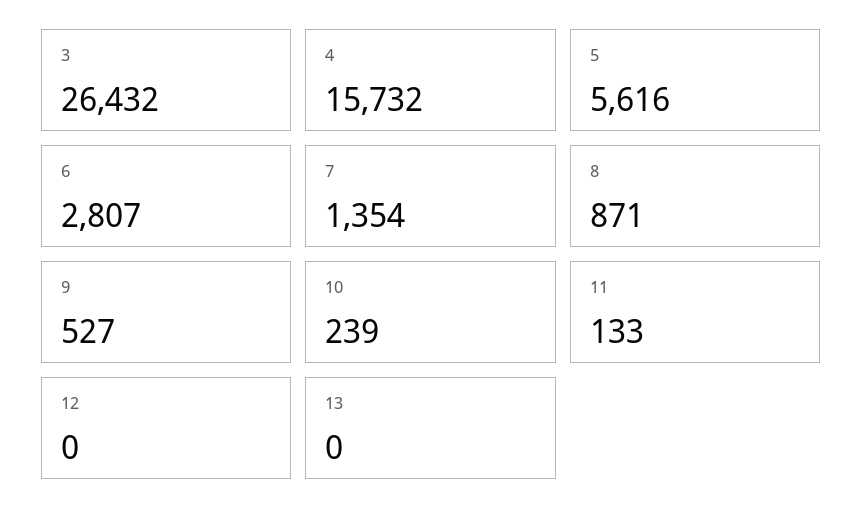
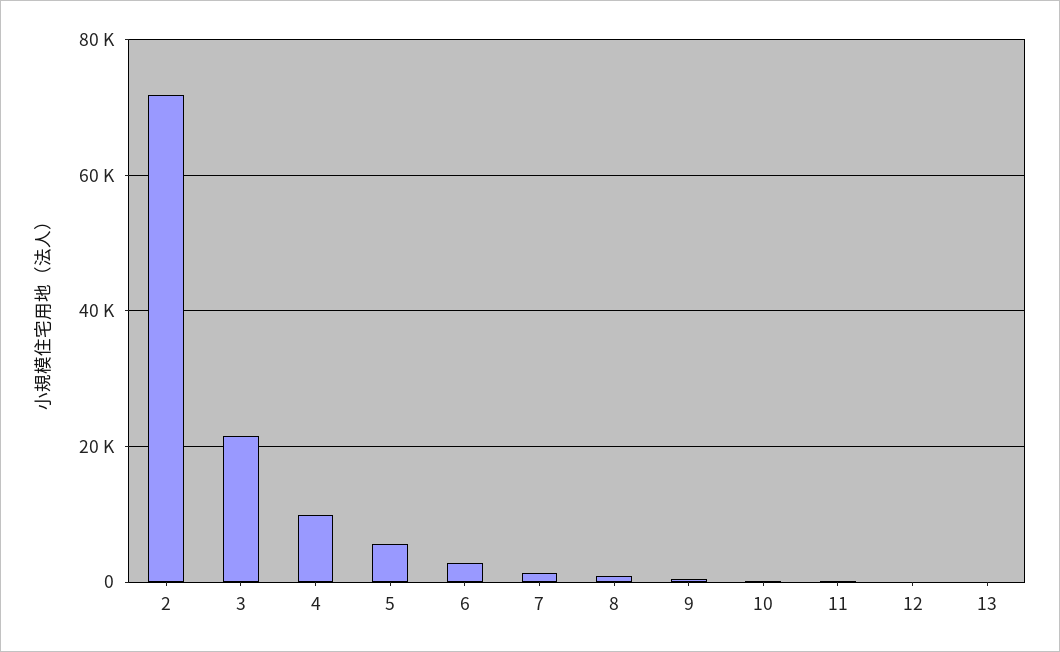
  {
-   "3": 26432,
+   "3": 22000,
-   "4": 15732,
+   "4": 10000,
    "5": 5616,
    "6": 2807,
    "7": 1354,
    "8": 871,
    "9": 527,
    "10": 239,
    "11": 133,
    "12": 0,
-   "13": 0
+   "13": 0,
+   "2": 72000
  }

